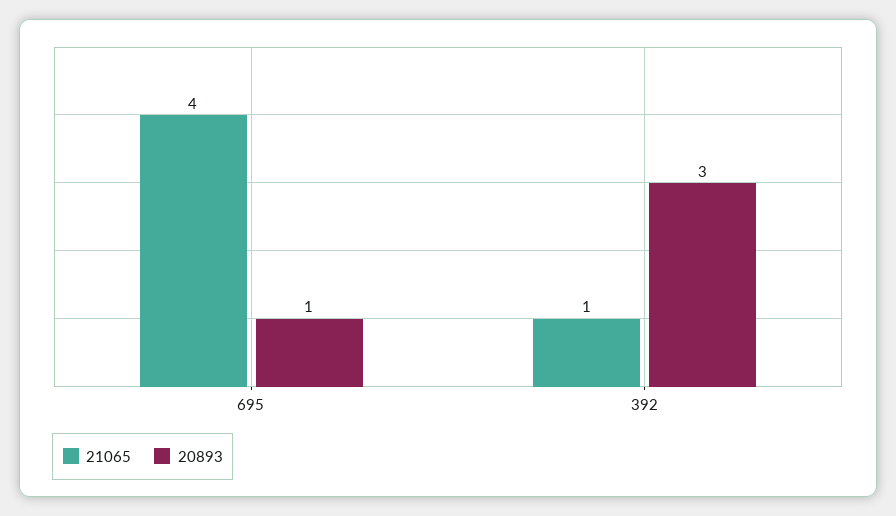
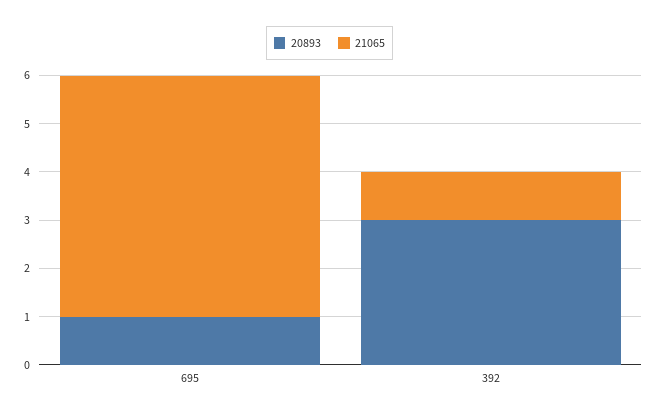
  {
    "21065": {
-     "695": 4,
+     "695": 5,
      "392": 1
    },
    "20893": {
      "695": 1,
      "392": 3
    }
  }

